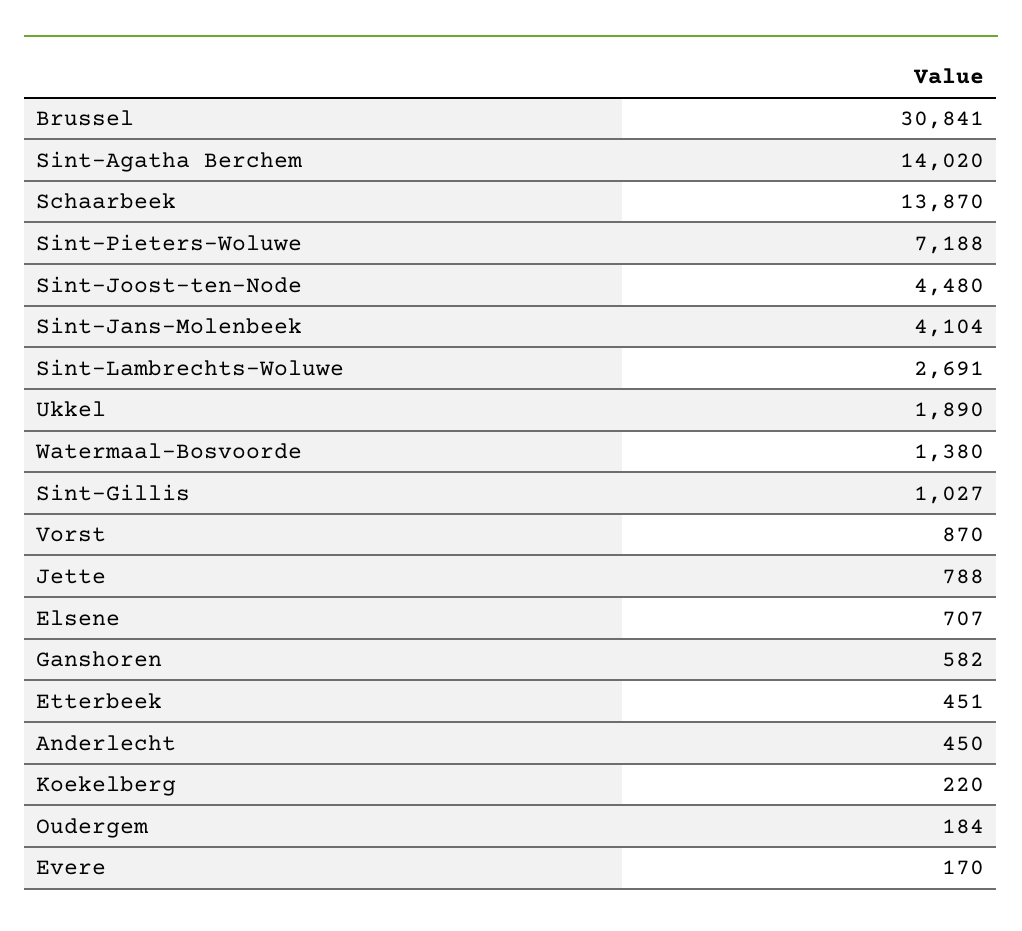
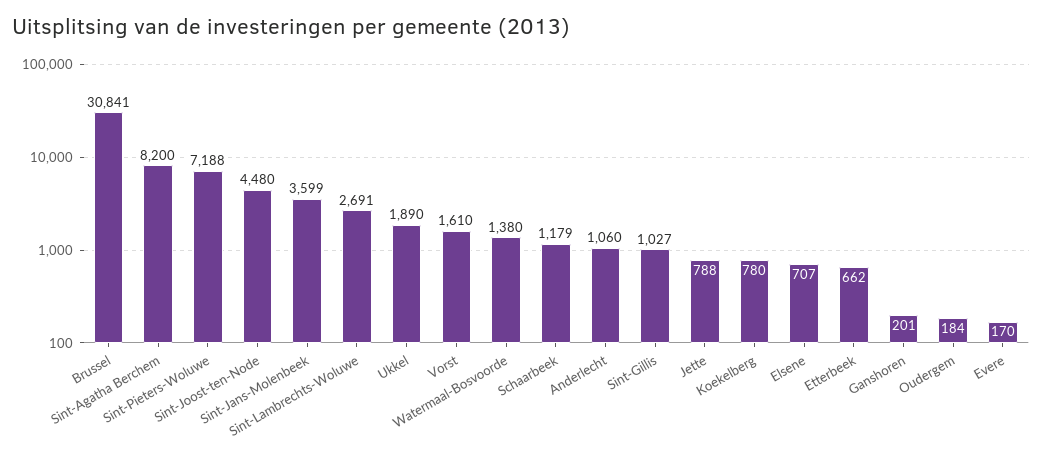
  {
    "Brussel": 30841,
-   "Sint-Agatha Berchem": 14020,
+   "Sint-Agatha Berchem": 8200,
-   "Schaarbeek": 13870,
+   "Schaarbeek": 1179,
    "Sint-Pieters-Woluwe": 7188,
    "Sint-Joost-ten-Node": 4480,
-   "Sint-Jans-Molenbeek": 4104,
+   "Sint-Jans-Molenbeek": 3599,
    "Sint-Lambrechts-Woluwe": 2691,
    "Ukkel": 1890,
    "Watermaal-Bosvoorde": 1380,
    "Sint-Gillis": 1027,
-   "Vorst": 870,
+   "Vorst": 1610,
    "Jette": 788,
    "Elsene": 707,
-   "Ganshoren": 582,
+   "Ganshoren": 201,
-   "Etterbeek": 451,
+   "Etterbeek": 662,
-   "Anderlecht": 450,
+   "Anderlecht": 1060,
-   "Koekelberg": 220,
+   "Koekelberg": 780,
    "Oudergem": 184,
    "Evere": 170
  }

